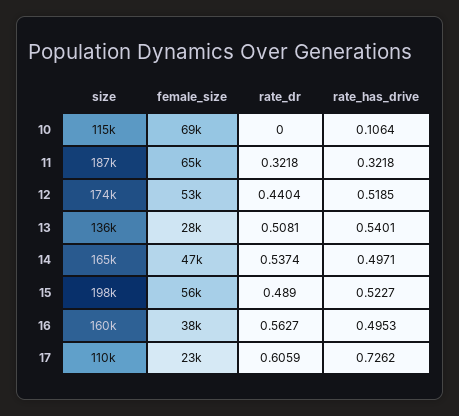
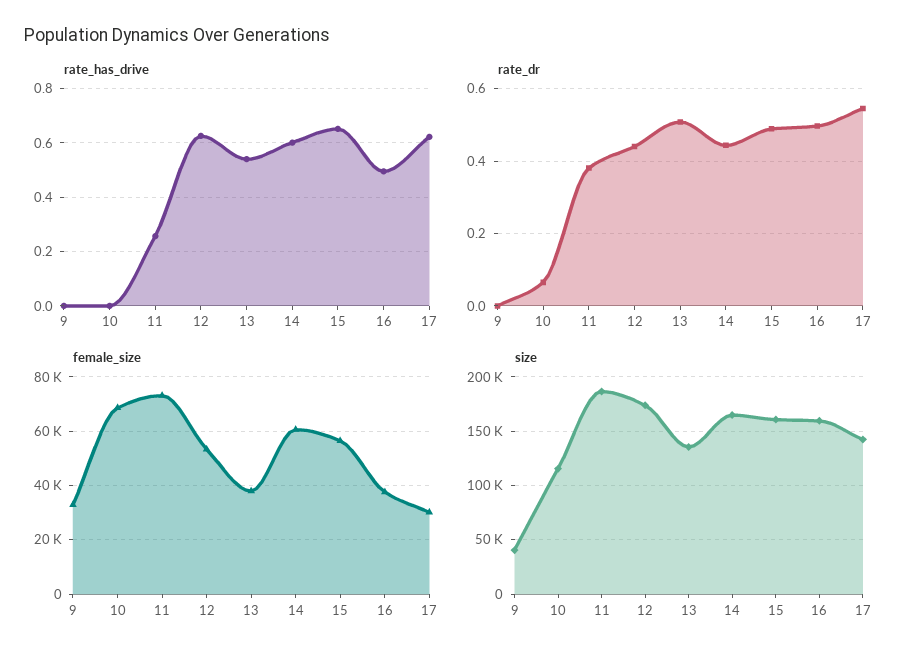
  {
    "size": {
      "10": 115000,
      "11": 187000,
      "12": 174000,
      "13": 136000,
      "14": 165000,
-     "15": 198000,
+     "15": 160000,
      "16": 160000,
-     "17": 110000
+     "17": 140000,
+     "9": 40000
    },
    "female_size": {
      "10": 69000,
-     "11": 65000,
+     "11": 72500,
      "12": 53000,
-     "13": 28000,
+     "13": 37500,
-     "14": 47000,
+     "14": 60000,
      "15": 56000,
      "16": 38000,
-     "17": 23000
+     "17": 30000,
+     "9": 32500
    },
    "rate_dr": {
-     "10": 0,
+     "10": 0.06,
-     "11": 0.3218,
+     "11": 0.38,
      "12": 0.4404,
      "13": 0.5081,
-     "14": 0.5374,
+     "14": 0.44,
      "15": 0.489,
-     "16": 0.5627,
+     "16": 0.5,
-     "17": 0.6059
+     "17": 0.54,
+     "9": 0
    },
    "rate_has_drive": {
-     "10": 0.1064,
+     "10": 0,
-     "11": 0.3218,
+     "11": 0.25,
-     "12": 0.5185,
+     "12": 0.625,
      "13": 0.5401,
-     "14": 0.4971,
+     "14": 0.6,
-     "15": 0.5227,
+     "15": 0.65,
      "16": 0.4953,
-     "17": 0.7262
+     "17": 0.625,
+     "9": 0
    }
  }

